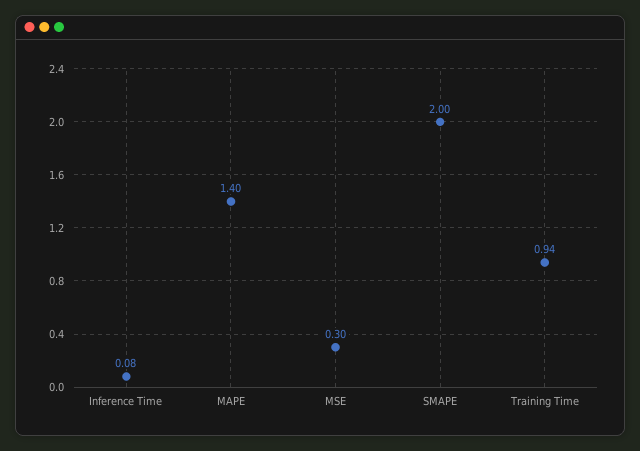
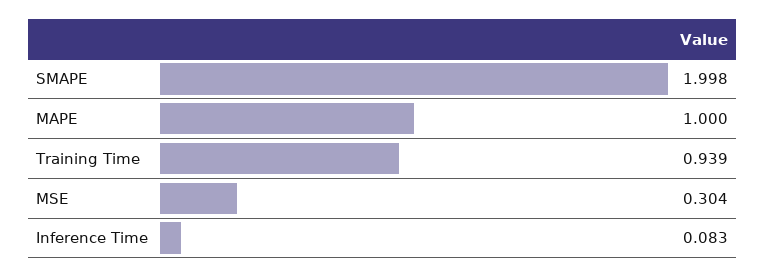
  {
    "Inference Time": 0.083,
-   "MAPE": 1.4,
+   "MAPE": 1,
    "MSE": 0.304,
    "SMAPE": 1.998,
    "Training Time": 0.939
  }

